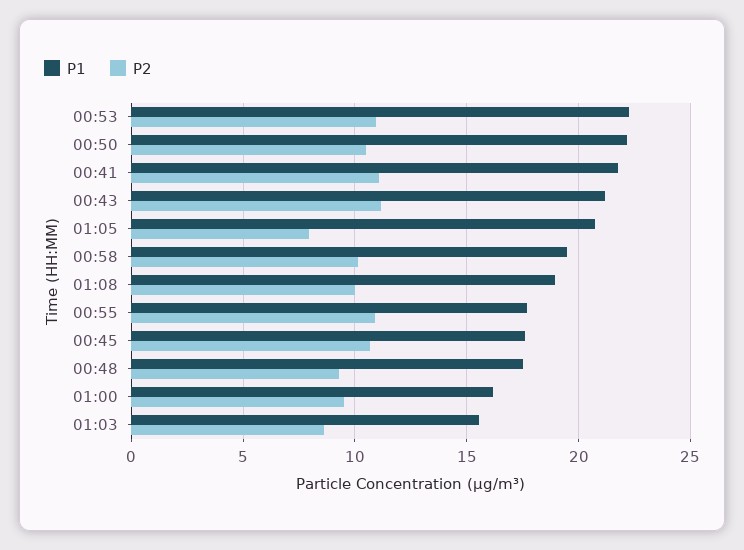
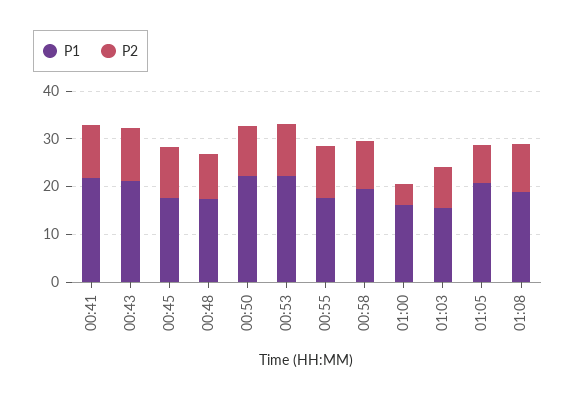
  {
    "P1": {
      "00:53": 22.5,
      "00:50": 22,
      "00:41": 22,
      "00:43": 21,
      "01:05": 21,
      "00:58": 19.5,
      "01:08": 19,
      "00:55": 17.5,
      "00:45": 17.5,
      "00:48": 17.5,
      "01:00": 16,
      "01:03": 15.5
    },
    "P2": {
      "00:53": 11,
      "00:50": 10.5,
      "00:41": 11,
      "00:43": 11,
      "01:05": 8,
      "00:58": 10,
      "01:08": 10,
      "00:55": 11,
      "00:45": 10.5,
      "00:48": 9.5,
-     "01:00": 9.5,
+     "01:00": 4,
      "01:03": 8.5
    }
  }

